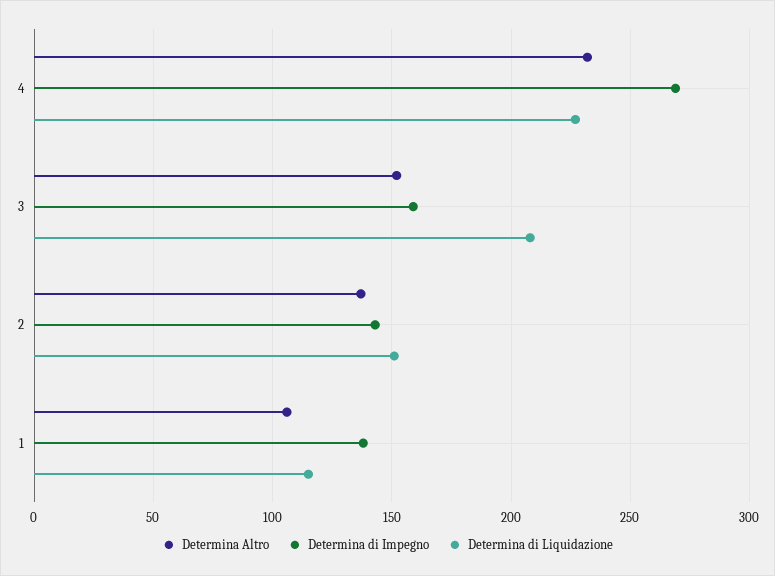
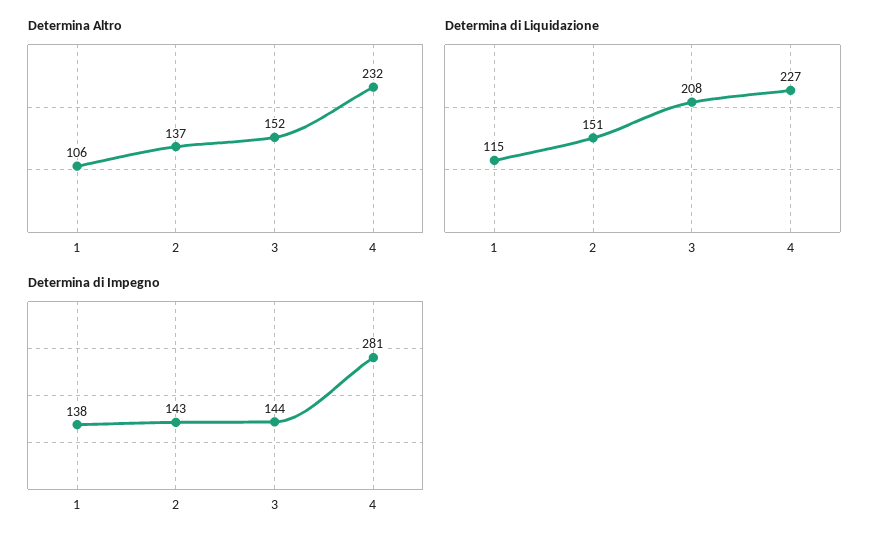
  {
    "Determina Altro": {
      "4": 232,
      "3": 152,
      "2": 137,
      "1": 106
    },
    "Determina di Impegno": {
-     "4": 270,
+     "4": 281,
-     "3": 160,
+     "3": 144,
      "2": 143,
      "1": 138
    },
    "Determina di Liquidazione": {
      "4": 227,
      "3": 208,
      "2": 151,
      "1": 115
    }
  }

